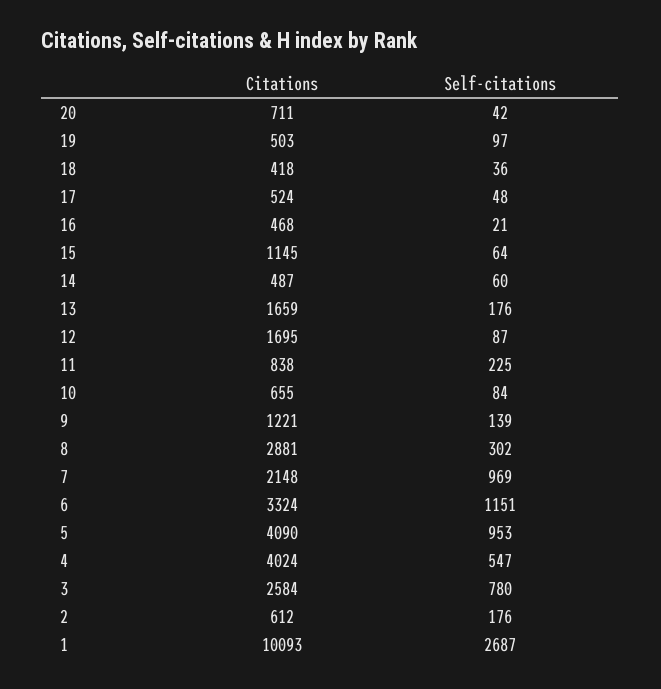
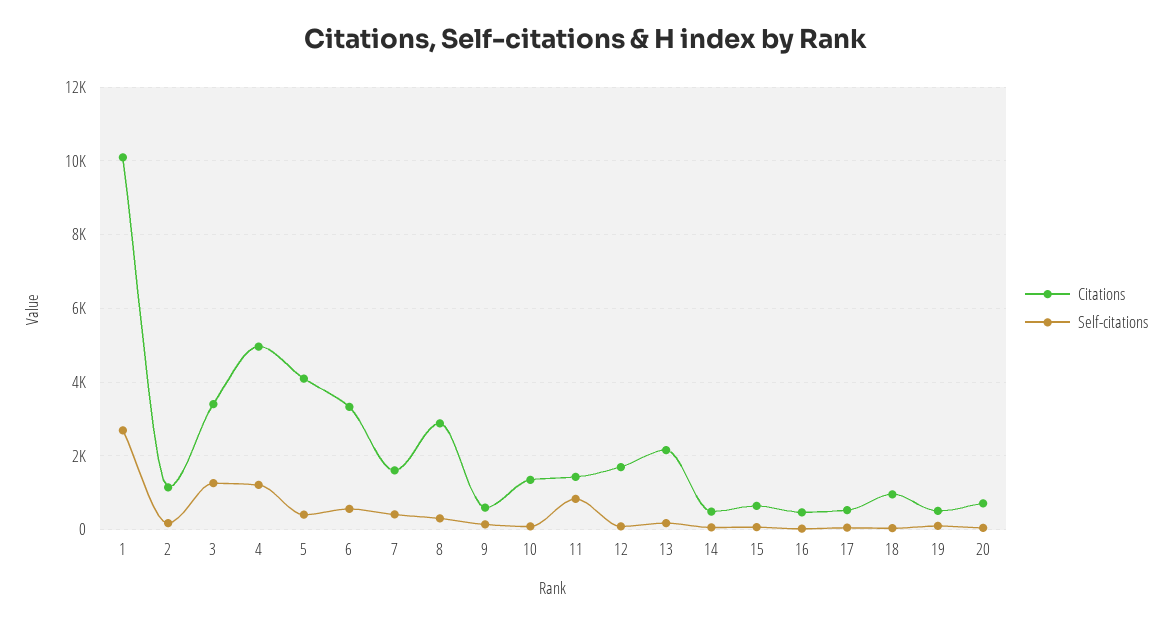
  {
    "Citations": {
      "20": 711,
      "19": 503,
-     "18": 418,
+     "18": 1000,
      "17": 524,
      "16": 468,
-     "15": 1145,
+     "15": 600,
      "14": 487,
-     "13": 1659,
+     "13": 2200,
      "12": 1695,
-     "11": 838,
+     "11": 1400,
-     "10": 655,
+     "10": 1400,
-     "9": 1221,
+     "9": 600,
      "8": 2881,
-     "7": 2148,
+     "7": 1600,
      "6": 3324,
      "5": 4090,
-     "4": 4024,
+     "4": 5000,
-     "3": 2584,
+     "3": 3400,
-     "2": 612,
+     "2": 1200,
      "1": 10093
    },
    "Self-citations": {
      "20": 42,
      "19": 97,
      "18": 36,
      "17": 48,
      "16": 21,
      "15": 64,
      "14": 60,
      "13": 176,
      "12": 87,
-     "11": 225,
+     "11": 800,
      "10": 84,
      "9": 139,
      "8": 302,
-     "7": 969,
+     "7": 400,
-     "6": 1151,
+     "6": 600,
-     "5": 953,
+     "5": 400,
-     "4": 547,
+     "4": 1200,
-     "3": 780,
+     "3": 1200,
      "2": 176,
      "1": 2687
    }
  }

